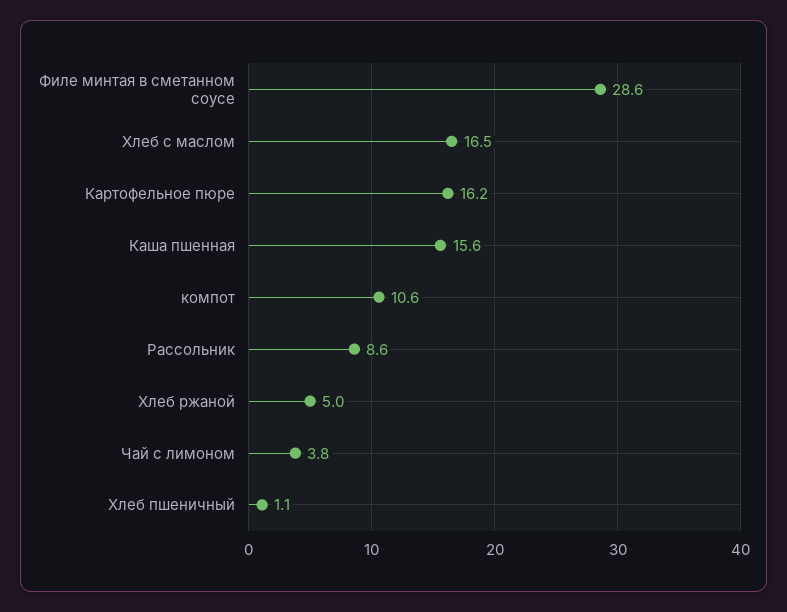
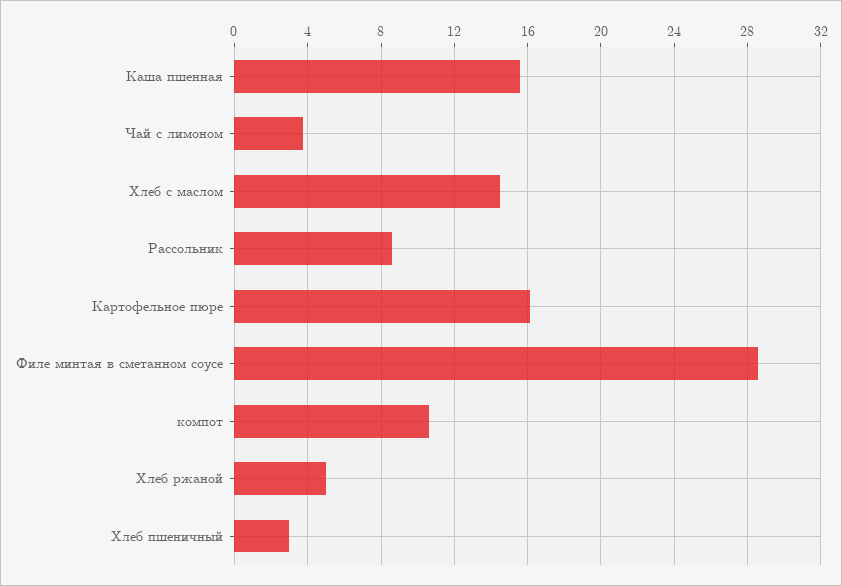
  {
    "Филе минтая в сметанном соусе": 28.6,
-   "Хлеб с маслом": 16.5,
+   "Хлеб с маслом": 14.5,
    "Картофельное пюре": 16.2,
    "Каша пшенная": 15.6,
    "компот": 10.6,
    "Рассольник": 8.6,
    "Хлеб ржаной": 5,
    "Чай с лимоном": 3.8,
-   "Хлеб пшеничный": 1.1
+   "Хлеб пшеничный": 3
  }

